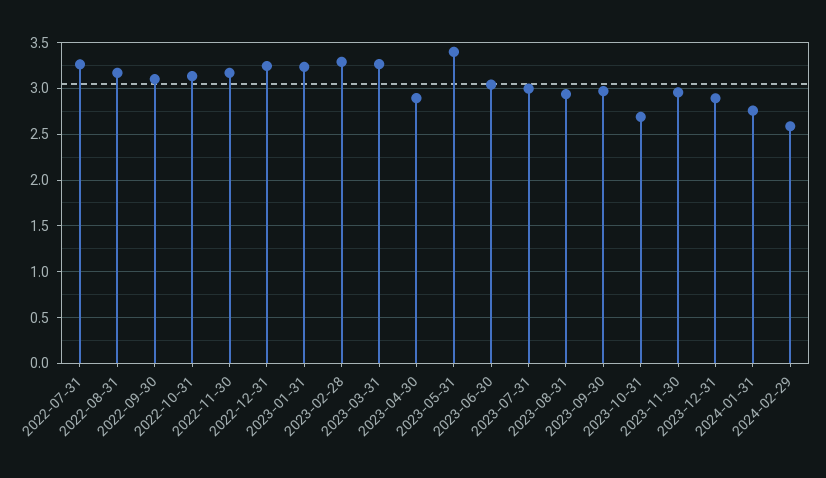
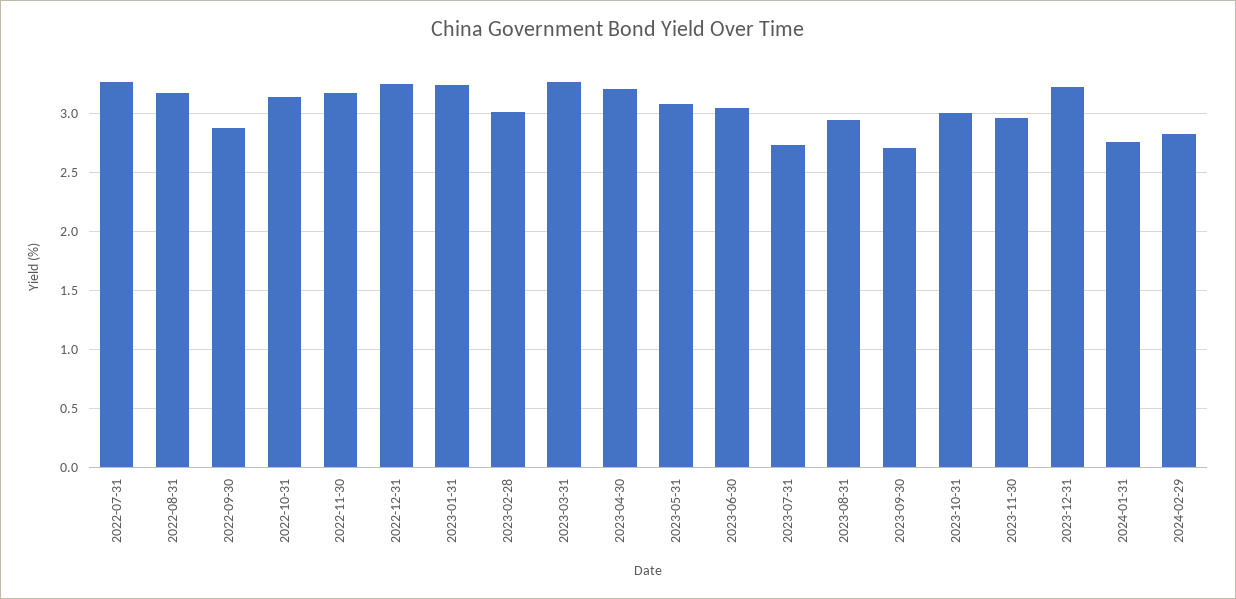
  {
    "2022-07-31": 3.3,
    "2022-08-31": 3.2,
-   "2022-09-30": 3.1,
+   "2022-09-30": 2.9,
    "2022-10-31": 3.1,
    "2022-11-30": 3.2,
    "2022-12-31": 3.2,
    "2023-01-31": 3.2,
-   "2023-02-28": 3.3,
+   "2023-02-28": 3,
    "2023-03-31": 3.3,
-   "2023-04-30": 2.9,
+   "2023-04-30": 3.2,
-   "2023-05-31": 3.4,
+   "2023-05-31": 3.1,
    "2023-06-30": 3,
-   "2023-07-31": 3,
+   "2023-07-31": 2.7,
    "2023-08-31": 2.9,
-   "2023-09-30": 3,
+   "2023-09-30": 2.7,
-   "2023-10-31": 2.7,
+   "2023-10-31": 3,
    "2023-11-30": 3,
-   "2023-12-31": 2.9,
+   "2023-12-31": 3.2,
    "2024-01-31": 2.8,
-   "2024-02-29": 2.6
+   "2024-02-29": 2.8
  }

